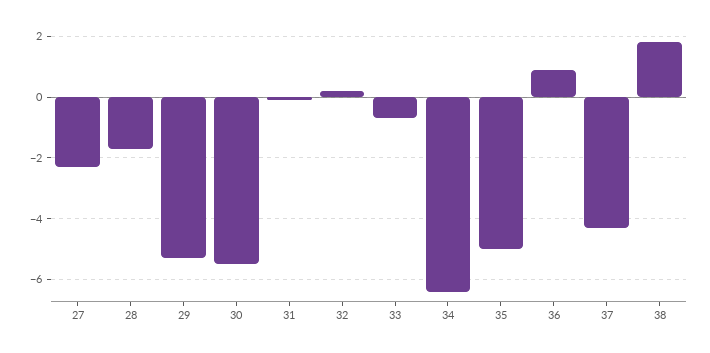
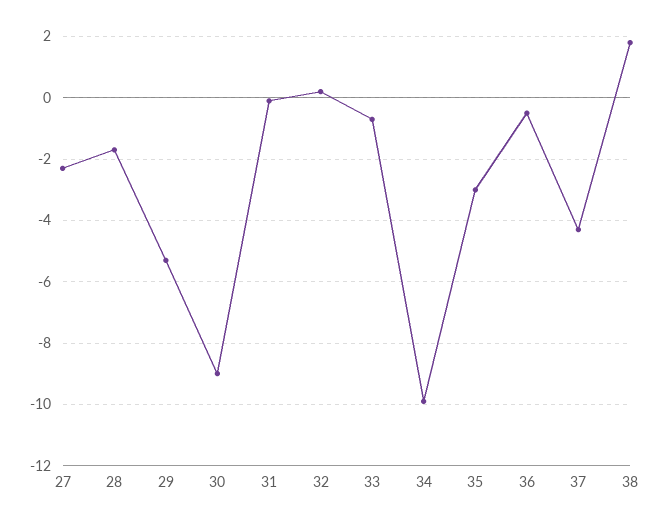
  {
    "27": -2.5,
    "28": -1.5,
    "29": -5.5,
-   "30": -5.5,
+   "30": -9,
    "31": 0,
    "32": 0,
    "33": -0.5,
-   "34": -6.5,
+   "34": -10,
-   "35": -5,
+   "35": -3,
-   "36": 1,
+   "36": -0.5,
    "37": -4.5,
    "38": 2
  }

